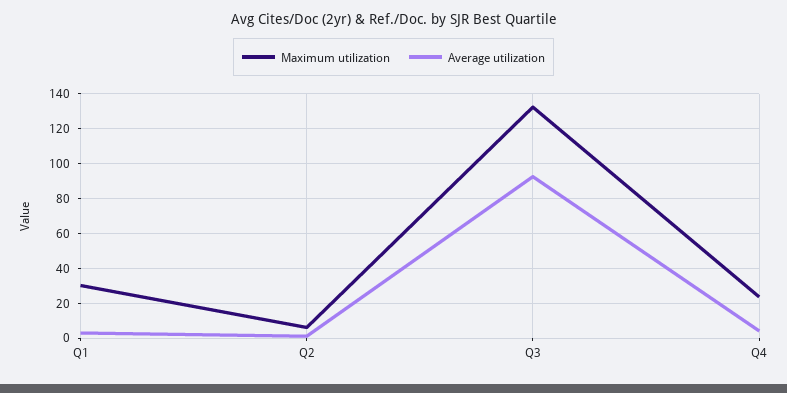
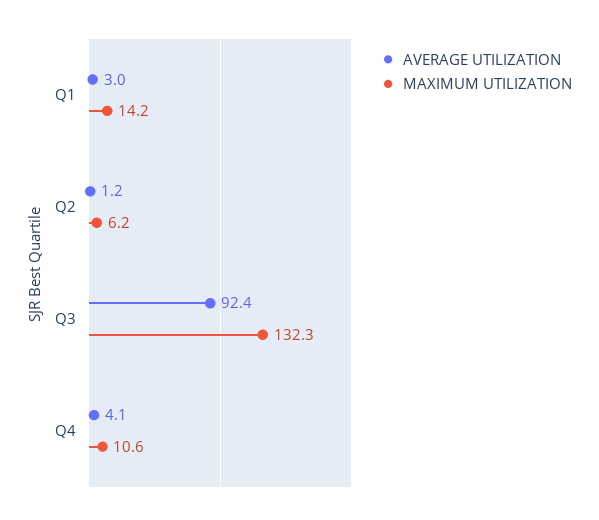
  {
    "Maximum utilization": {
-     "Q1": 30,
+     "Q1": 14.2,
      "Q2": 6.2,
      "Q3": 132.3,
-     "Q4": 25
+     "Q4": 10.6
    },
    "Average utilization": {
      "Q1": 3,
      "Q2": 1.2,
      "Q3": 92.4,
      "Q4": 4.1
    }
  }

